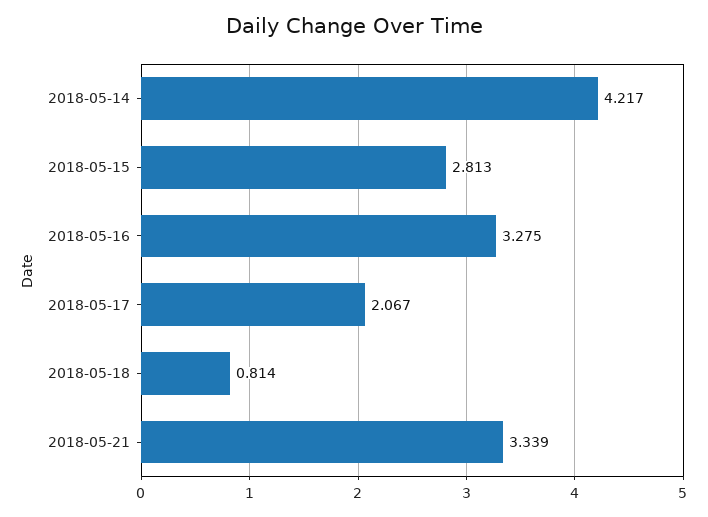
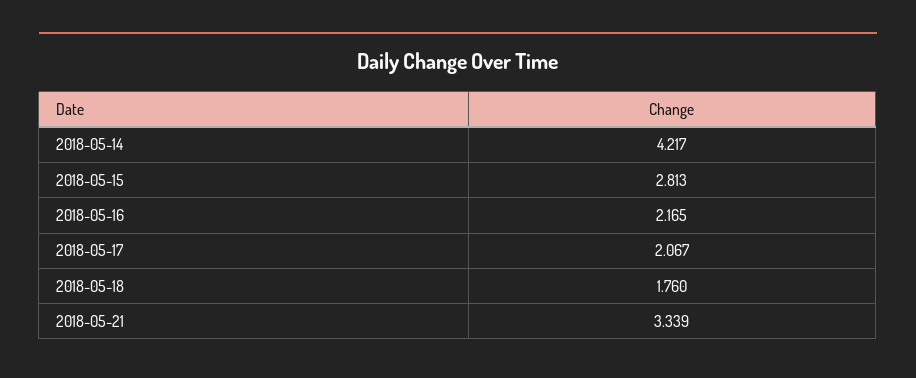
  {
    "2018-05-14": 4.217,
    "2018-05-15": 2.813,
-   "2018-05-16": 3.275,
+   "2018-05-16": 2.165,
    "2018-05-17": 2.067,
-   "2018-05-18": 0.814,
+   "2018-05-18": 1.76,
    "2018-05-21": 3.339
  }

